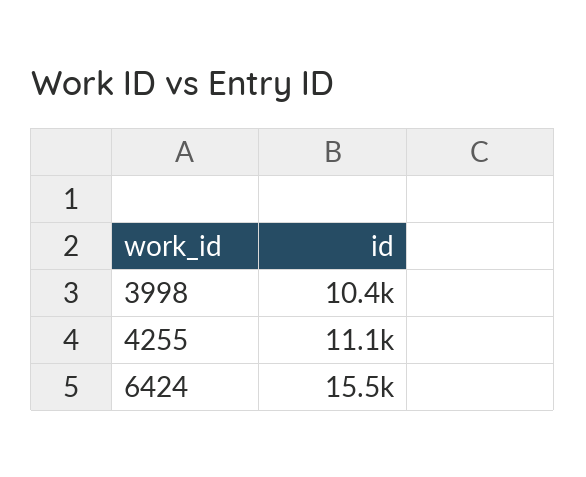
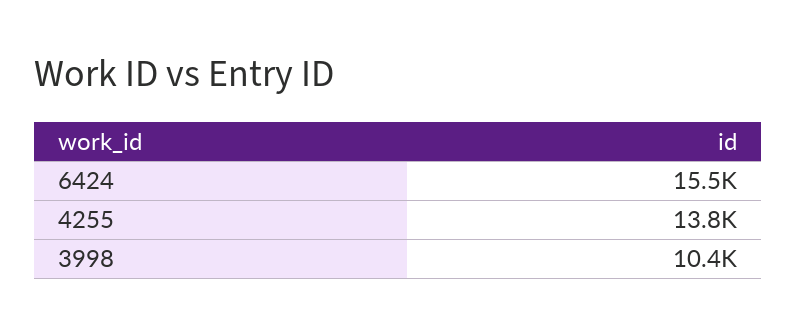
  {
    "3998": 10400,
-   "4255": 11100,
+   "4255": 13800,
    "6424": 15500
  }

